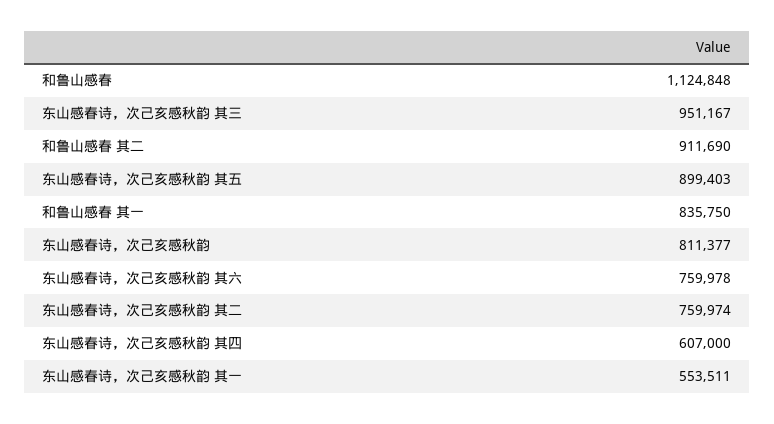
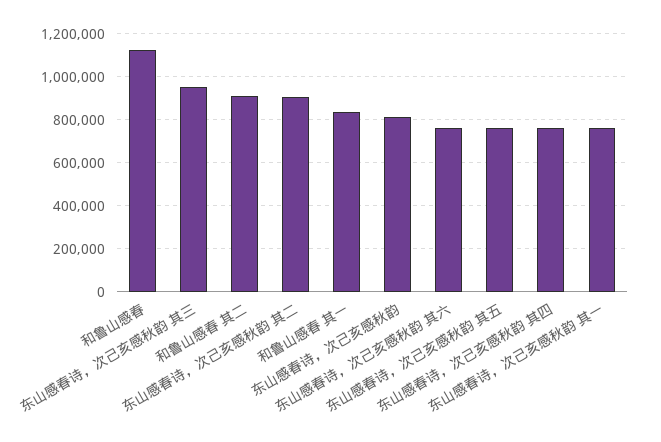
  {
    "和鲁山感春": 1124848,
    "东山感春诗，次己亥感秋韵 其三": 951167,
    "和鲁山感春 其二": 911690,
-   "东山感春诗，次己亥感秋韵 其五": 899403,
+   "东山感春诗，次己亥感秋韵 其五": 750000,
    "和鲁山感春 其一": 835750,
    "东山感春诗，次己亥感秋韵": 811377,
    "东山感春诗，次己亥感秋韵 其六": 759978,
-   "东山感春诗，次己亥感秋韵 其二": 759974,
+   "东山感春诗，次己亥感秋韵 其二": 900000,
-   "东山感春诗，次己亥感秋韵 其四": 607000,
+   "东山感春诗，次己亥感秋韵 其四": 750000,
-   "东山感春诗，次己亥感秋韵 其一": 553511
+   "东山感春诗，次己亥感秋韵 其一": 750000
  }

